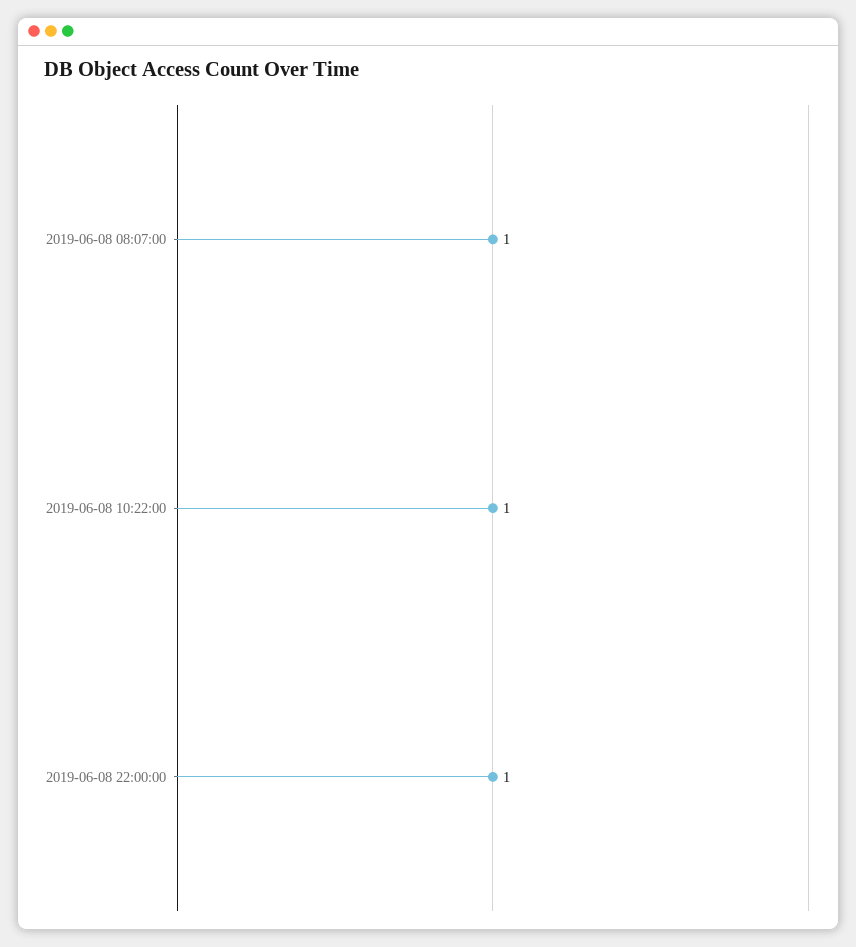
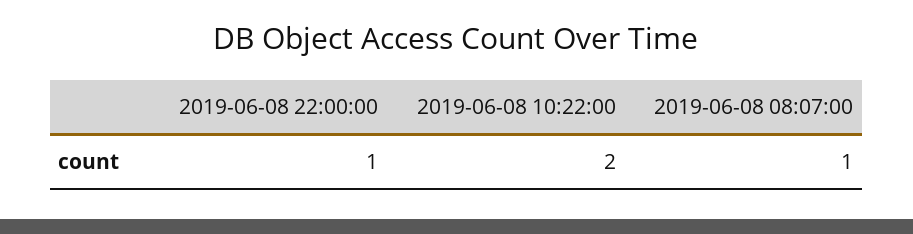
  {
    "2019-06-08 08:07:00": 1,
-   "2019-06-08 10:22:00": 1,
+   "2019-06-08 10:22:00": 2,
    "2019-06-08 22:00:00": 1
  }

